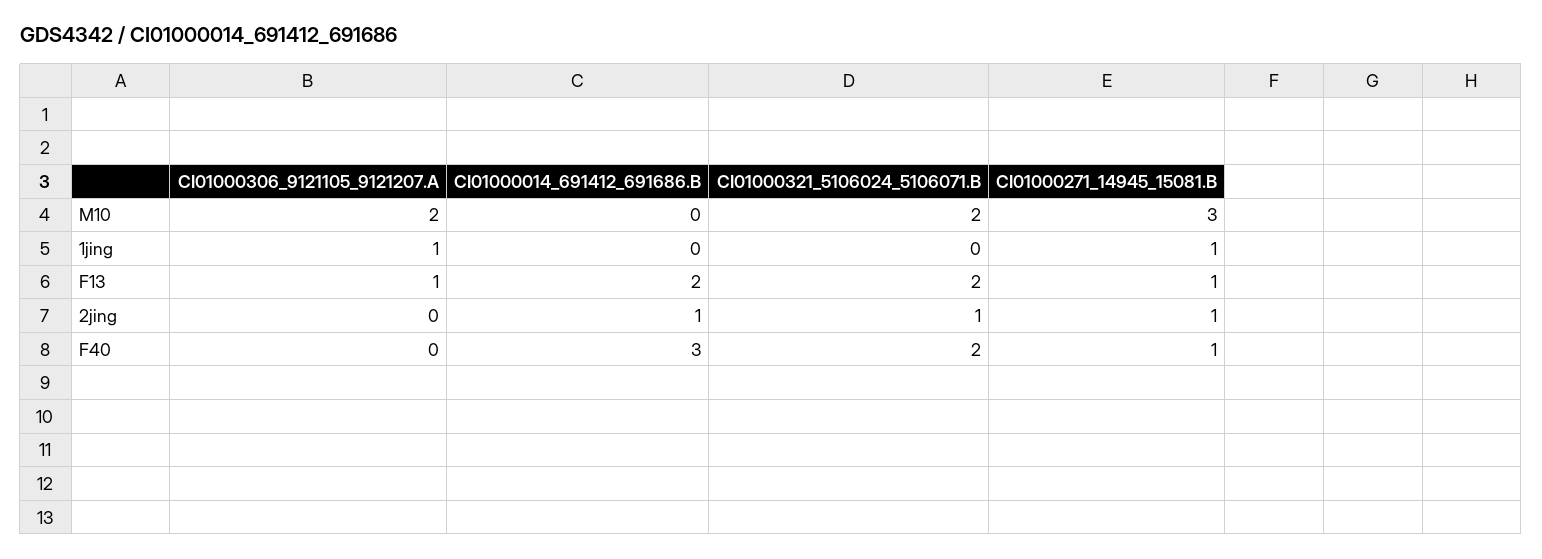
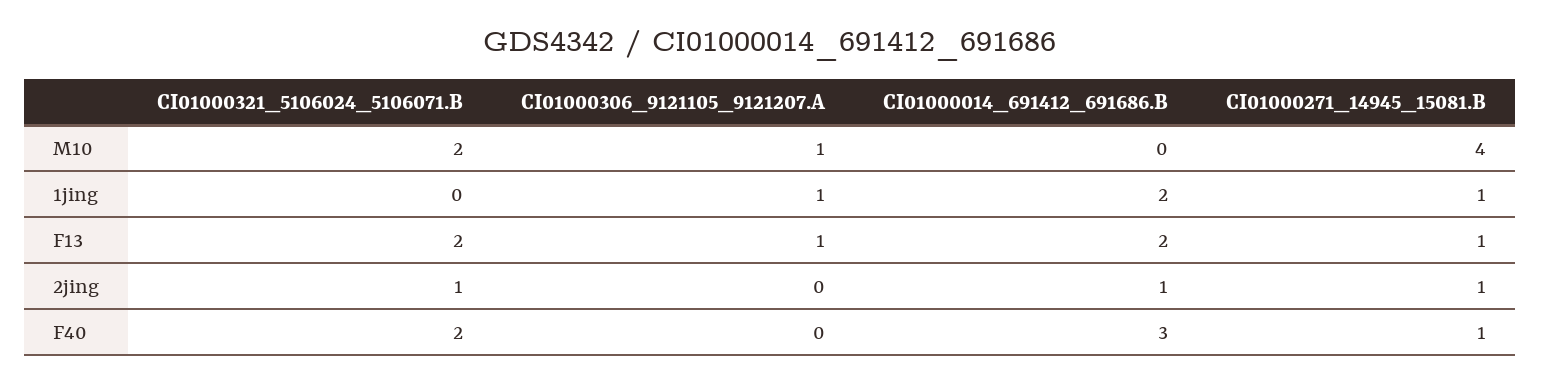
  {
    "CI01000306_9121105_9121207.A": {
-     "M10": 2,
+     "M10": 1,
      "1jing": 1,
      "F13": 1,
      "2jing": 0,
      "F40": 0
    },
    "CI01000014_691412_691686.B": {
      "M10": 0,
-     "1jing": 0,
+     "1jing": 2,
      "F13": 2,
      "2jing": 1,
      "F40": 3
    },
    "CI01000321_5106024_5106071.B": {
      "M10": 2,
      "1jing": 0,
      "F13": 2,
      "2jing": 1,
      "F40": 2
    },
    "CI01000271_14945_15081.B": {
-     "M10": 3,
+     "M10": 4,
      "1jing": 1,
      "F13": 1,
      "2jing": 1,
      "F40": 1
    }
  }

